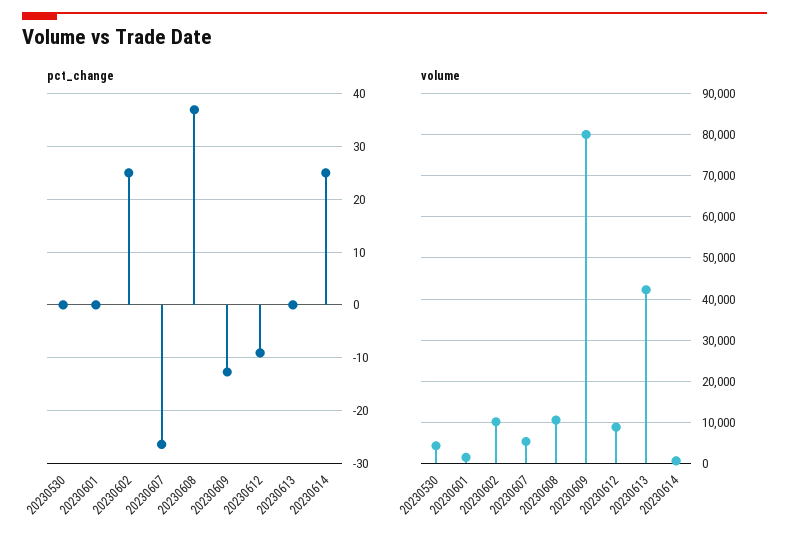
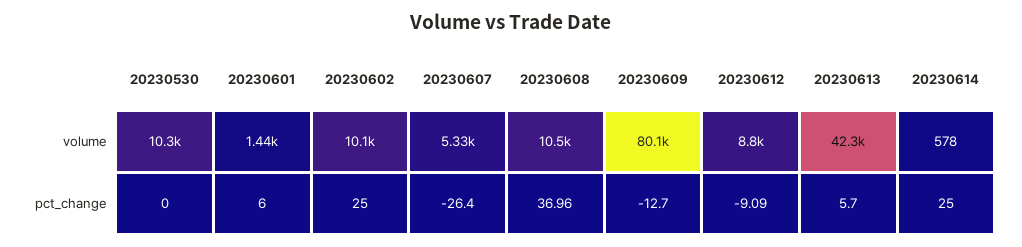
  {
    "pct_change": {
      "20230530": 0,
-     "20230601": 0,
+     "20230601": 6,
      "20230602": 25,
      "20230607": -26.4,
      "20230608": 36.96,
      "20230609": -12.7,
      "20230612": -9.09,
-     "20230613": 0,
+     "20230613": 5.7,
      "20230614": 25
    },
    "volume": {
-     "20230530": 4000,
+     "20230530": 10300,
      "20230601": 1440,
      "20230602": 10100,
      "20230607": 5330,
      "20230608": 10500,
      "20230609": 80100,
      "20230612": 8800,
      "20230613": 42300,
      "20230614": 578
    }
  }

